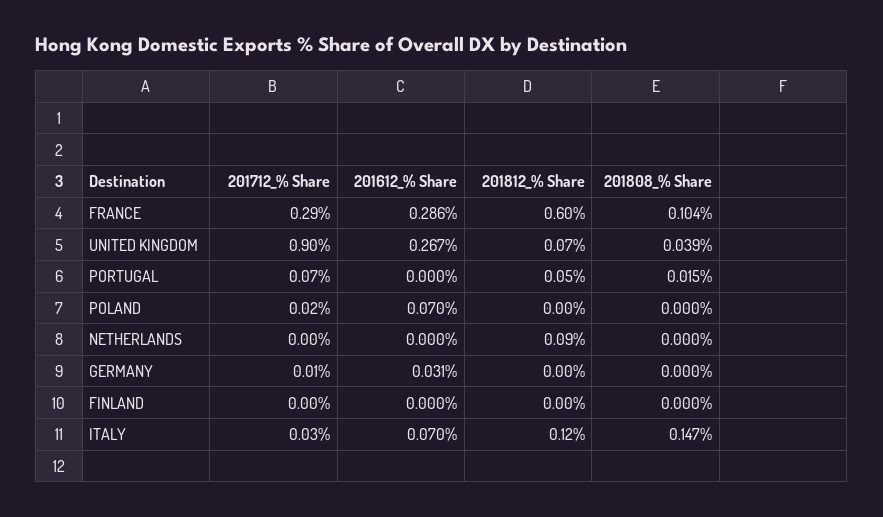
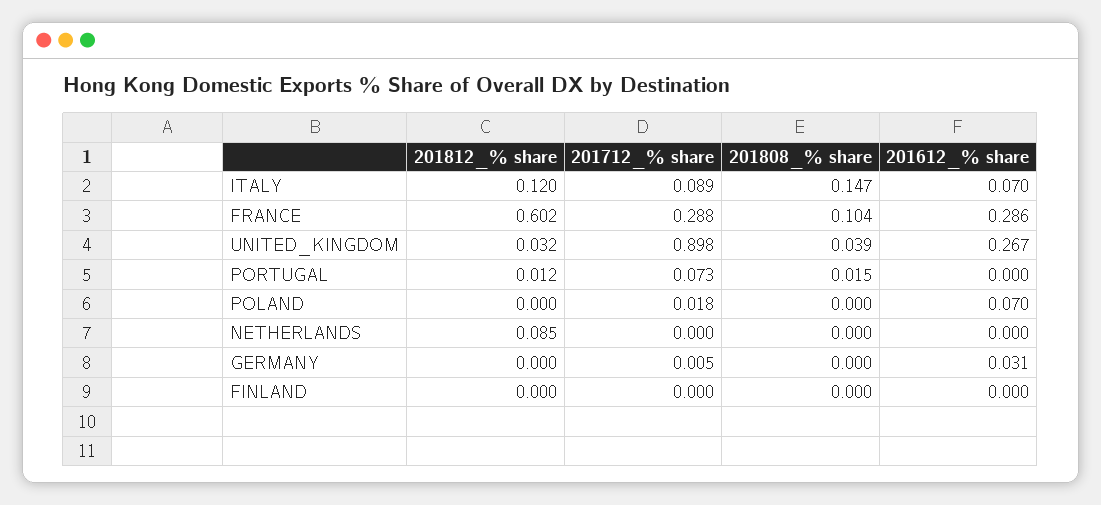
  {
    "201712_% Share": {
      "FRANCE": 0.288,
      "UNITED KINGDOM": 0.898,
      "PORTUGAL": 0.073,
      "POLAND": 0.018,
      "NETHERLANDS": 0,
      "GERMANY": 0.005,
      "FINLAND": 0,
-     "ITALY": 0.03
+     "ITALY": 0.089
    },
    "201612_% Share": {
      "FRANCE": 0.286,
      "UNITED KINGDOM": 0.267,
      "PORTUGAL": 0,
      "POLAND": 0.07,
      "NETHERLANDS": 0,
      "GERMANY": 0.031,
      "FINLAND": 0,
      "ITALY": 0.07
    },
    "201812_% Share": {
      "FRANCE": 0.602,
-     "UNITED KINGDOM": 0.07,
+     "UNITED KINGDOM": 0.032,
-     "PORTUGAL": 0.05,
+     "PORTUGAL": 0.012,
      "POLAND": 0,
      "NETHERLANDS": 0.085,
      "GERMANY": 0,
      "FINLAND": 0,
      "ITALY": 0.12
    },
    "201808_% Share": {
      "FRANCE": 0.104,
      "UNITED KINGDOM": 0.039,
      "PORTUGAL": 0.015,
      "POLAND": 0,
      "NETHERLANDS": 0,
      "GERMANY": 0,
      "FINLAND": 0,
      "ITALY": 0.147
    }
  }

